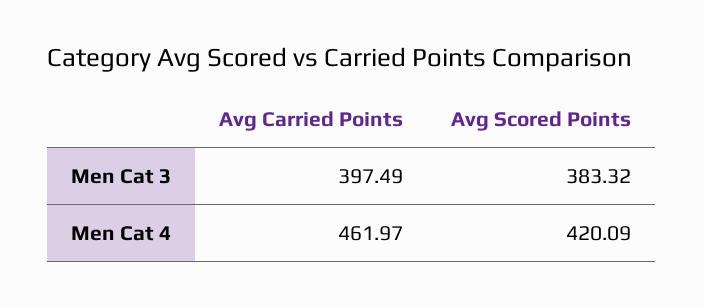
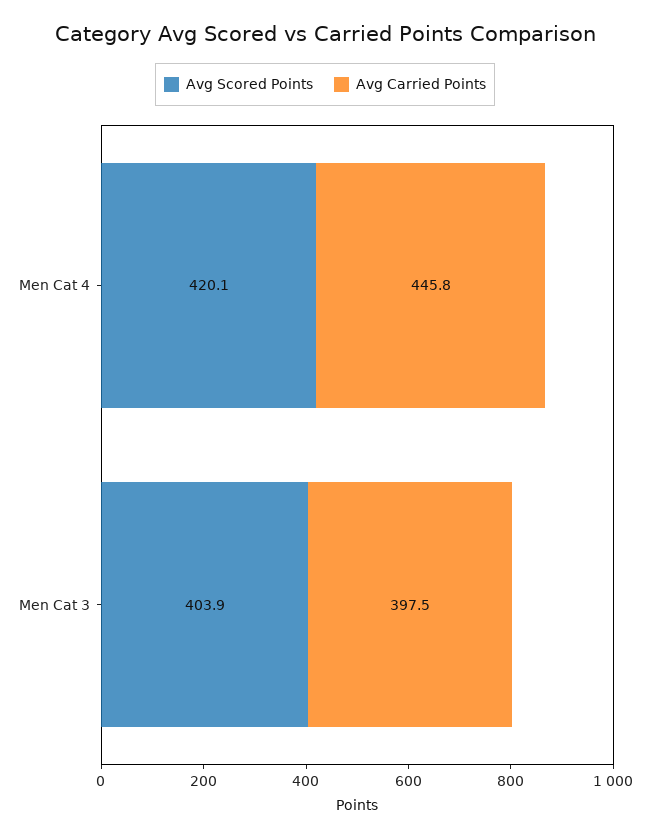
  {
    "Avg Carried Points": {
      "Men Cat 3": 397.49,
-     "Men Cat 4": 461.97
+     "Men Cat 4": 445.8
    },
    "Avg Scored Points": {
-     "Men Cat 3": 383.32,
+     "Men Cat 3": 403.9,
      "Men Cat 4": 420.09
    }
  }

